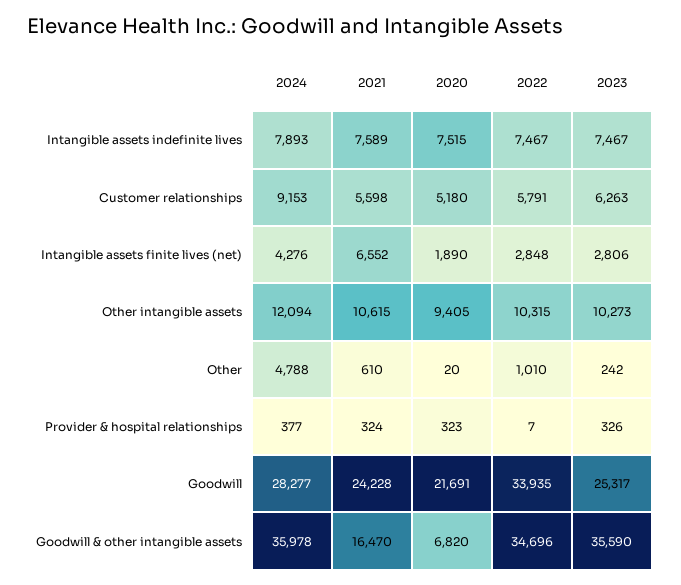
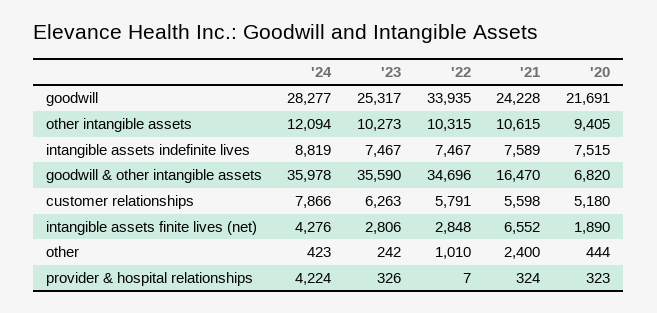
  {
    "2024": {
-     "Intangible assets indefinite lives": 7893,
+     "Intangible assets indefinite lives": 8819,
-     "Customer relationships": 9153,
+     "Customer relationships": 7866,
      "Intangible assets finite lives (net)": 4276,
      "Other intangible assets": 12094,
-     "Other": 4788,
+     "Other": 423,
-     "Provider & hospital relationships": 377,
+     "Provider & hospital relationships": 4224,
      "Goodwill": 28277,
      "Goodwill & other intangible assets": 35978
    },
    "2021": {
      "Intangible assets indefinite lives": 7589,
      "Customer relationships": 5598,
      "Intangible assets finite lives (net)": 6552,
      "Other intangible assets": 10615,
-     "Other": 610,
+     "Other": 2400,
      "Provider & hospital relationships": 324,
      "Goodwill": 24228,
      "Goodwill & other intangible assets": 16470
    },
    "2020": {
      "Intangible assets indefinite lives": 7515,
      "Customer relationships": 5180,
      "Intangible assets finite lives (net)": 1890,
      "Other intangible assets": 9405,
-     "Other": 20,
+     "Other": 444,
      "Provider & hospital relationships": 323,
      "Goodwill": 21691,
      "Goodwill & other intangible assets": 6820
    },
    "2022": {
      "Intangible assets indefinite lives": 7467,
      "Customer relationships": 5791,
      "Intangible assets finite lives (net)": 2848,
      "Other intangible assets": 10315,
      "Other": 1010,
      "Provider & hospital relationships": 7,
      "Goodwill": 33935,
      "Goodwill & other intangible assets": 34696
    },
    "2023": {
      "Intangible assets indefinite lives": 7467,
      "Customer relationships": 6263,
      "Intangible assets finite lives (net)": 2806,
      "Other intangible assets": 10273,
      "Other": 242,
      "Provider & hospital relationships": 326,
      "Goodwill": 25317,
      "Goodwill & other intangible assets": 35590
    }
  }

